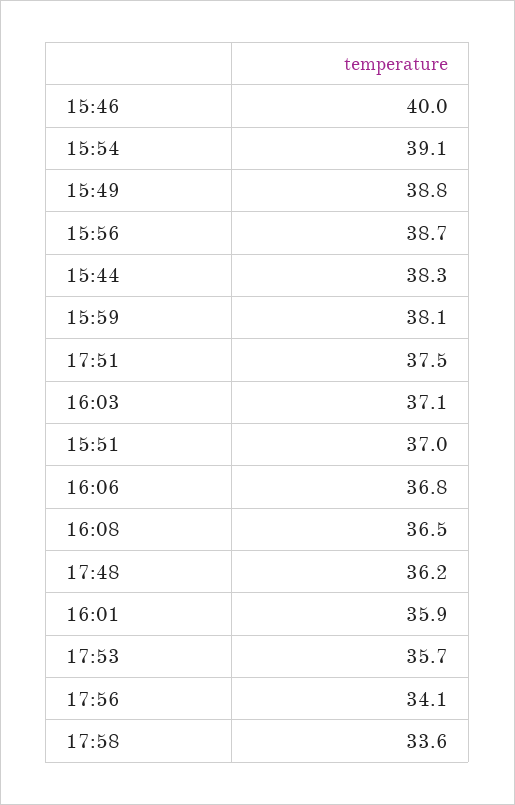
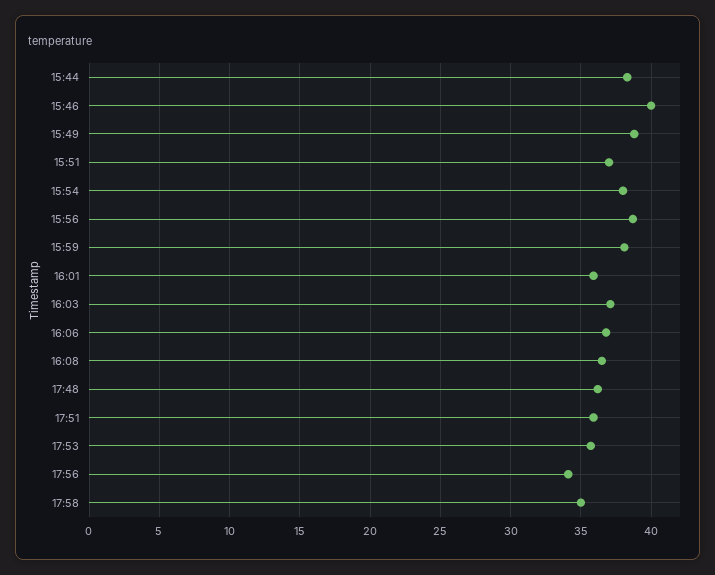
  {
    "15:46": 40,
-   "15:54": 39.1,
+   "15:54": 38,
    "15:49": 38.8,
    "15:56": 38.7,
    "15:44": 38.3,
    "15:59": 38.1,
-   "17:51": 37.5,
+   "17:51": 36,
    "16:03": 37.1,
    "15:51": 37,
    "16:06": 36.8,
    "16:08": 36.5,
    "17:48": 36.2,
    "16:01": 35.9,
    "17:53": 35.7,
    "17:56": 34.1,
-   "17:58": 33.6
+   "17:58": 35
  }

